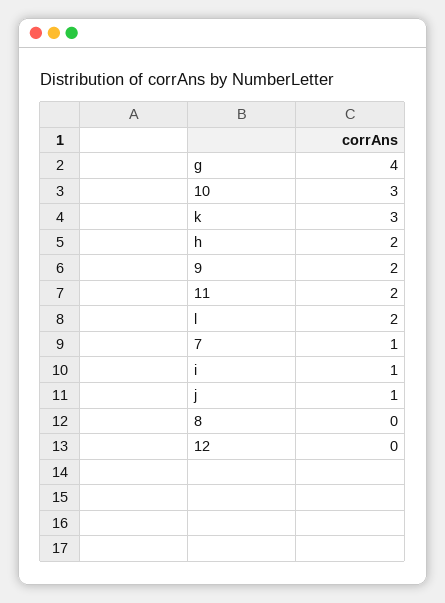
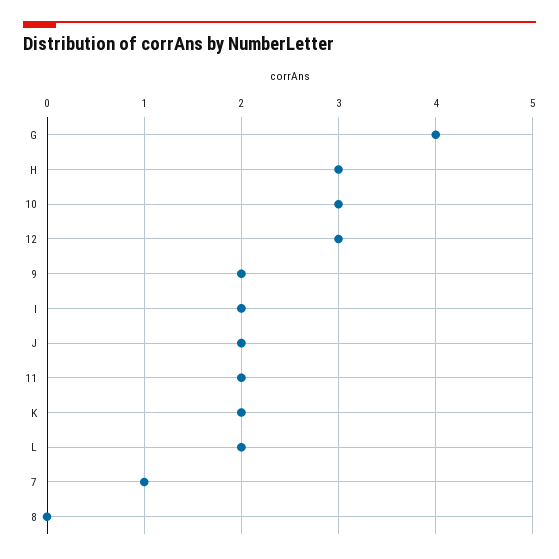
  {
    "g": 4,
    "10": 3,
-   "k": 3,
+   "k": 2,
-   "h": 2,
+   "h": 3,
    "9": 2,
    "11": 2,
    "l": 2,
    "7": 1,
-   "i": 1,
+   "i": 2,
-   "j": 1,
+   "j": 2,
    "8": 0,
-   "12": 0
+   "12": 3
  }

